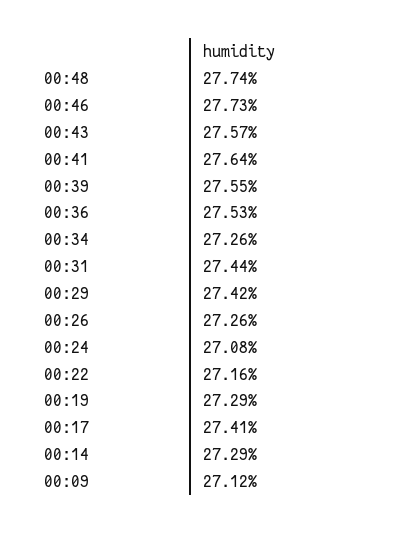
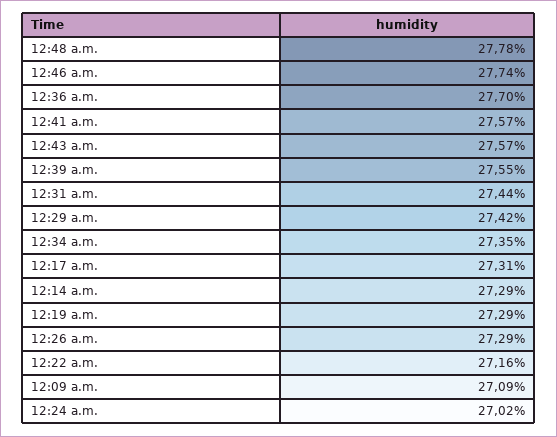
  {
-   "00:48": 27.74,
+   "00:48": 27.78,
-   "00:46": 27.73,
+   "00:46": 27.74,
    "00:43": 27.57,
-   "00:41": 27.64,
+   "00:41": 27.57,
    "00:39": 27.55,
-   "00:36": 27.53,
+   "00:36": 27.7,
-   "00:34": 27.26,
+   "00:34": 27.35,
    "00:31": 27.44,
    "00:29": 27.42,
-   "00:26": 27.26,
+   "00:26": 27.29,
-   "00:24": 27.08,
+   "00:24": 27.02,
    "00:22": 27.16,
    "00:19": 27.29,
-   "00:17": 27.41,
+   "00:17": 27.31,
    "00:14": 27.29,
-   "00:09": 27.12
+   "00:09": 27.09
  }

